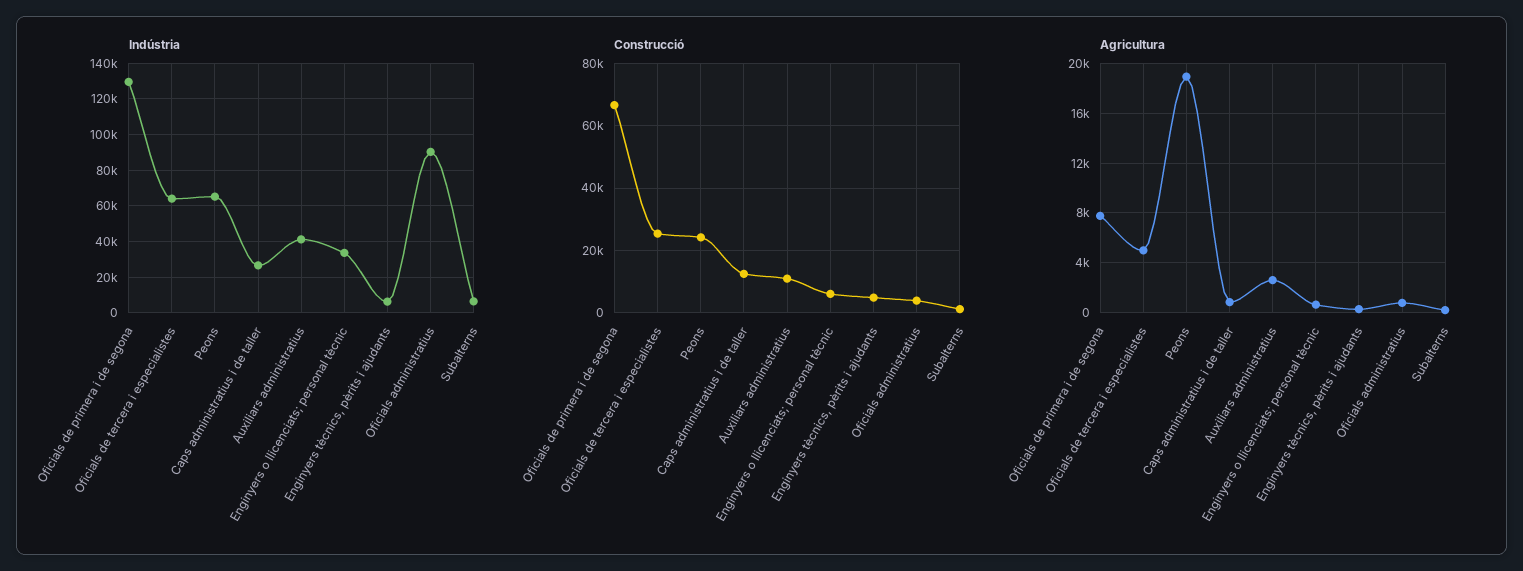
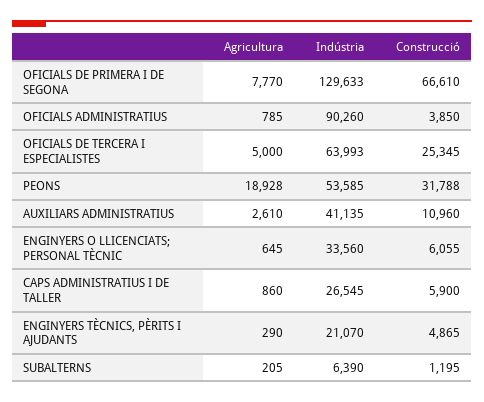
  {
    "Indústria": {
      "Oficials de primera i de segona": 129633,
      "Oficials de tercera i especialistes": 63993,
-     "Peons": 65000,
+     "Peons": 53585,
      "Caps administratius i de taller": 26545,
      "Auxiliars administratius": 41135,
      "Enginyers o llicenciats; personal tècnic": 33560,
-     "Enginyers tècnics, pèrits i ajudants": 5000,
+     "Enginyers tècnics, pèrits i ajudants": 21070,
      "Oficials administratius": 90260,
      "Subalterns": 6390
    },
    "Construcció": {
      "Oficials de primera i de segona": 66610,
      "Oficials de tercera i especialistes": 25345,
-     "Peons": 24000,
+     "Peons": 31788,
-     "Caps administratius i de taller": 12000,
+     "Caps administratius i de taller": 5900,
      "Auxiliars administratius": 10960,
      "Enginyers o llicenciats; personal tècnic": 6055,
      "Enginyers tècnics, pèrits i ajudants": 4865,
      "Oficials administratius": 3850,
      "Subalterns": 1195
    },
    "Agricultura": {
      "Oficials de primera i de segona": 7770,
      "Oficials de tercera i especialistes": 5000,
      "Peons": 18928,
      "Caps administratius i de taller": 860,
      "Auxiliars administratius": 2610,
      "Enginyers o llicenciats; personal tècnic": 645,
      "Enginyers tècnics, pèrits i ajudants": 290,
      "Oficials administratius": 785,
      "Subalterns": 205
    }
  }

